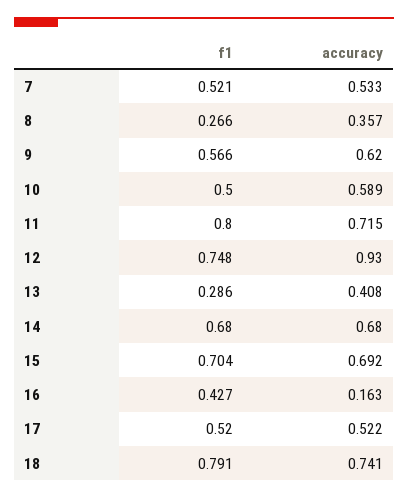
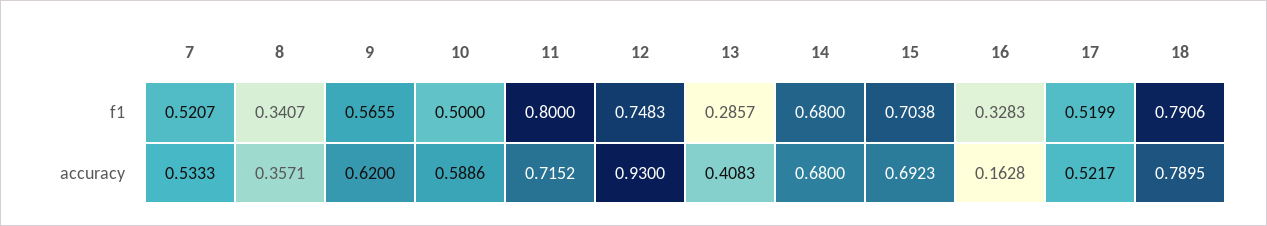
  {
    "f1": {
      "7": 0.5207,
-     "8": 0.266,
+     "8": 0.3407,
      "9": 0.5655,
      "10": 0.5,
      "11": 0.8,
      "12": 0.7483,
      "13": 0.2857,
      "14": 0.68,
      "15": 0.7038,
-     "16": 0.427,
+     "16": 0.3283,
      "17": 0.5199,
      "18": 0.7906
    },
    "accuracy": {
      "7": 0.5333,
      "8": 0.3571,
      "9": 0.62,
      "10": 0.5886,
      "11": 0.7152,
      "12": 0.93,
      "13": 0.4083,
      "14": 0.68,
      "15": 0.6923,
      "16": 0.1628,
      "17": 0.5217,
-     "18": 0.741
+     "18": 0.7895
    }
  }

